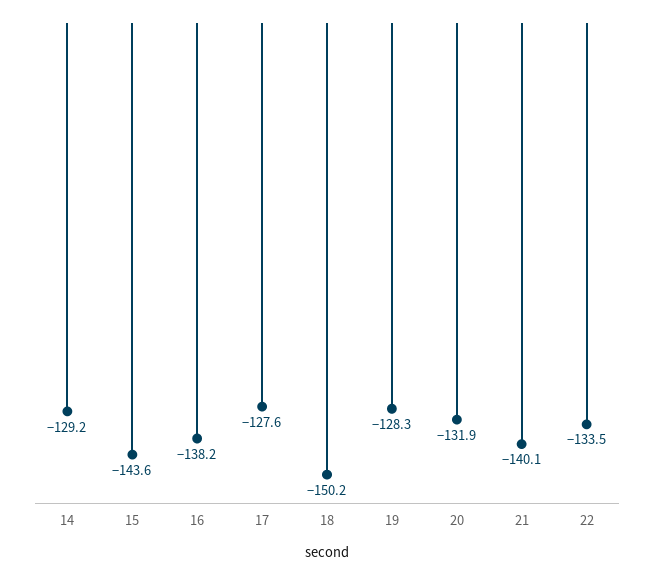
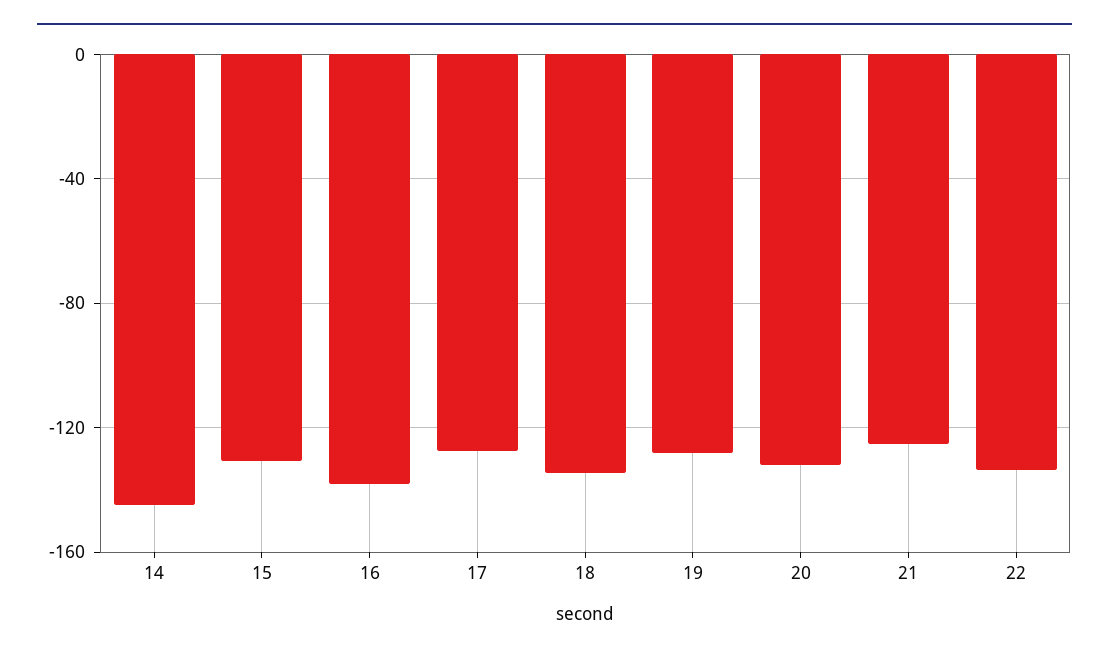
  {
-   "14": -129.2,
+   "14": -145,
-   "15": -143.6,
+   "15": -130,
    "16": -138.2,
    "17": -127.6,
-   "18": -150.2,
+   "18": -135,
    "19": -128.3,
    "20": -131.9,
-   "21": -140.1,
+   "21": -125,
    "22": -133.5
  }

